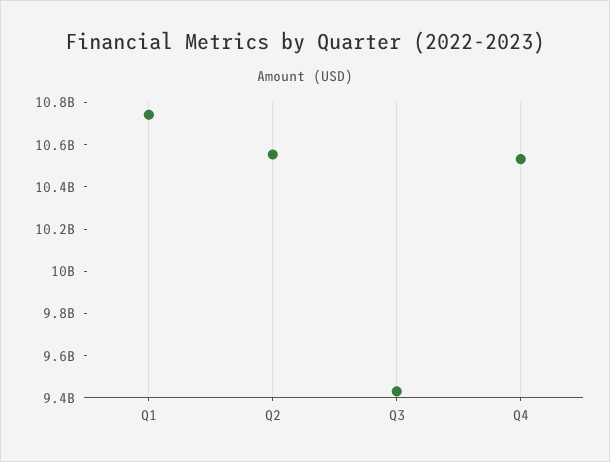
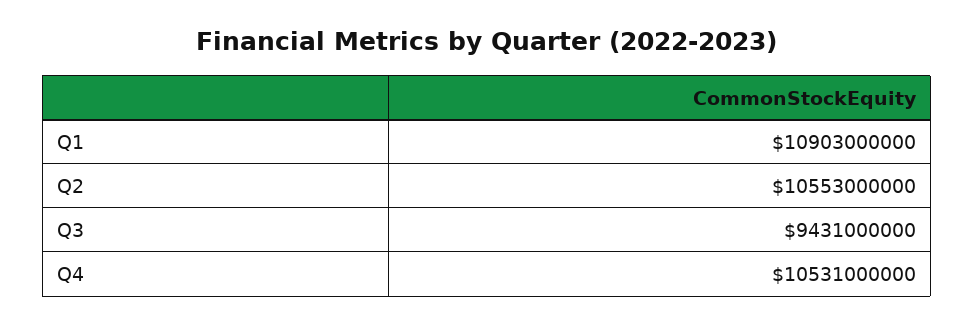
  {
-   "Q1": 10750000000,
+   "Q1": 10903000000,
    "Q2": 10553000000,
    "Q3": 9431000000,
    "Q4": 10531000000
  }

